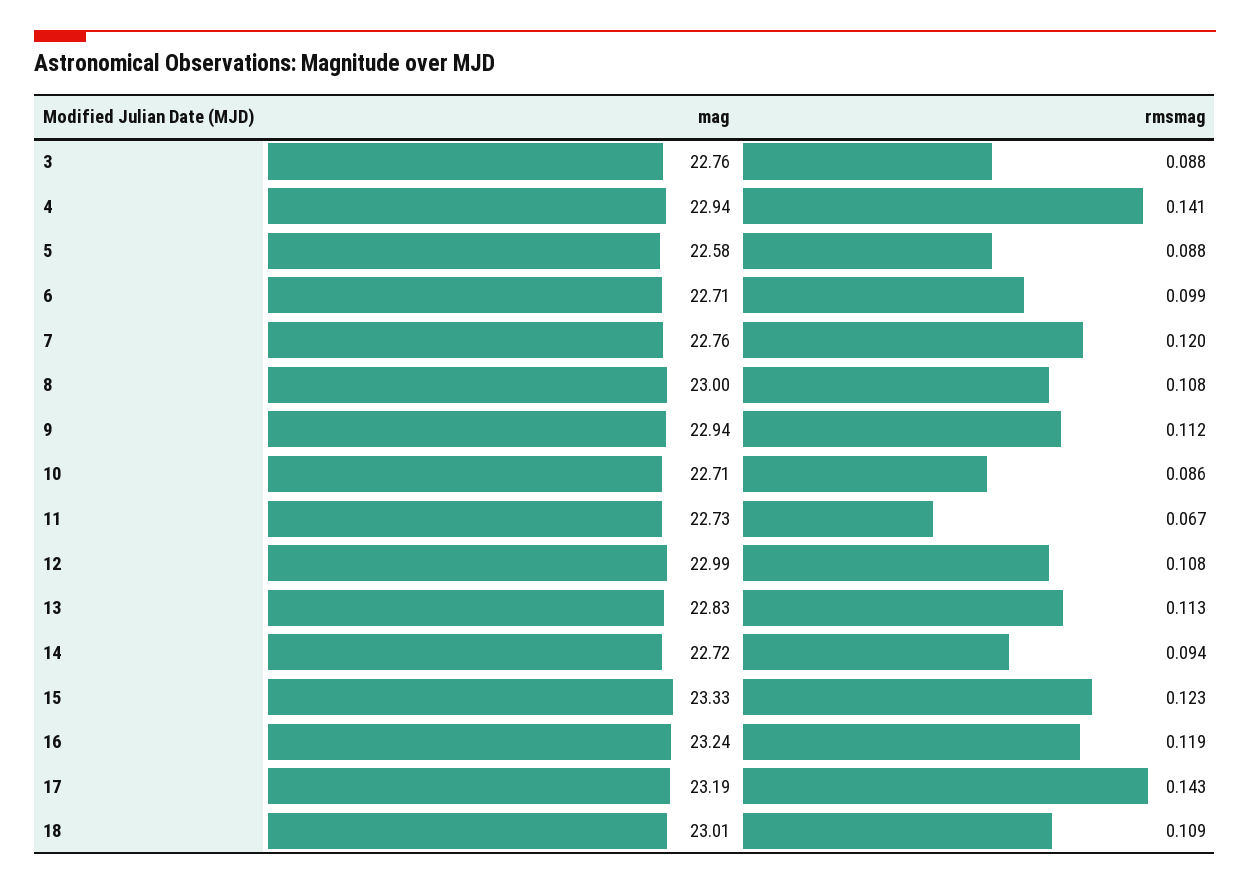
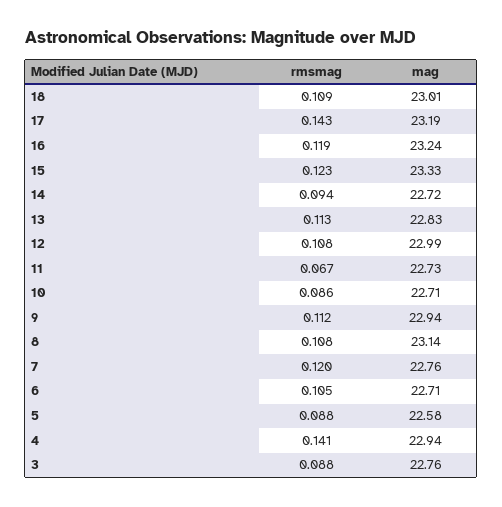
  {
    "mag": {
      "3": 22.76,
      "4": 22.94,
      "5": 22.58,
      "6": 22.71,
      "7": 22.76,
-     "8": 23,
+     "8": 23.14,
      "9": 22.94,
      "10": 22.71,
      "11": 22.73,
      "12": 22.99,
      "13": 22.83,
      "14": 22.72,
      "15": 23.33,
      "16": 23.24,
      "17": 23.19,
      "18": 23.01
    },
    "rmsmag": {
      "3": 0.088,
      "4": 0.141,
      "5": 0.088,
-     "6": 0.099,
+     "6": 0.105,
      "7": 0.12,
      "8": 0.108,
      "9": 0.112,
      "10": 0.086,
      "11": 0.067,
      "12": 0.108,
      "13": 0.113,
      "14": 0.094,
      "15": 0.123,
      "16": 0.119,
      "17": 0.143,
      "18": 0.109
    }
  }

